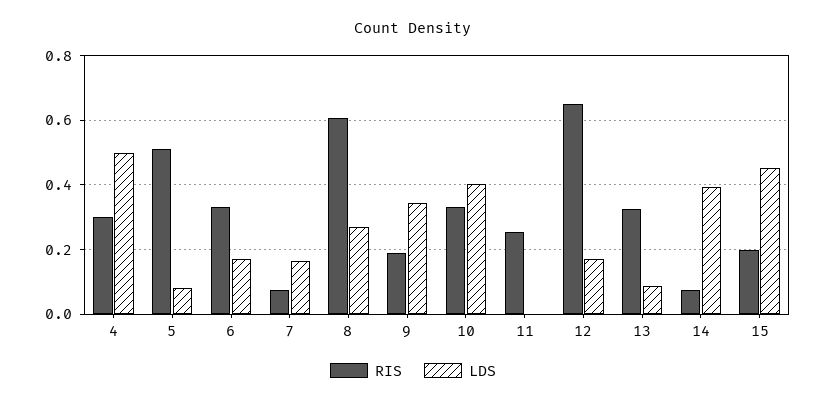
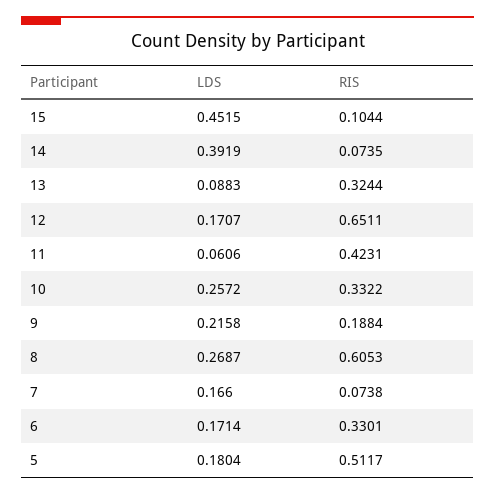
  {
    "RIS": {
-     "4": 0.3,
      "5": 0.5117,
      "6": 0.3301,
      "7": 0.0738,
      "8": 0.6053,
      "9": 0.1884,
      "10": 0.3322,
-     "11": 0.26,
+     "11": 0.4231,
      "12": 0.6511,
      "13": 0.3244,
      "14": 0.0735,
-     "15": 0.2
+     "15": 0.1044
    },
    "LDS": {
-     "4": 0.5,
-     "5": 0.08,
+     "5": 0.1804,
      "6": 0.1714,
      "7": 0.166,
      "8": 0.2687,
-     "9": 0.34,
+     "9": 0.2158,
-     "10": 0.4,
+     "10": 0.2572,
-     "11": 0,
+     "11": 0.0606,
      "12": 0.1707,
      "13": 0.0883,
      "14": 0.3919,
      "15": 0.4515
    }
  }

